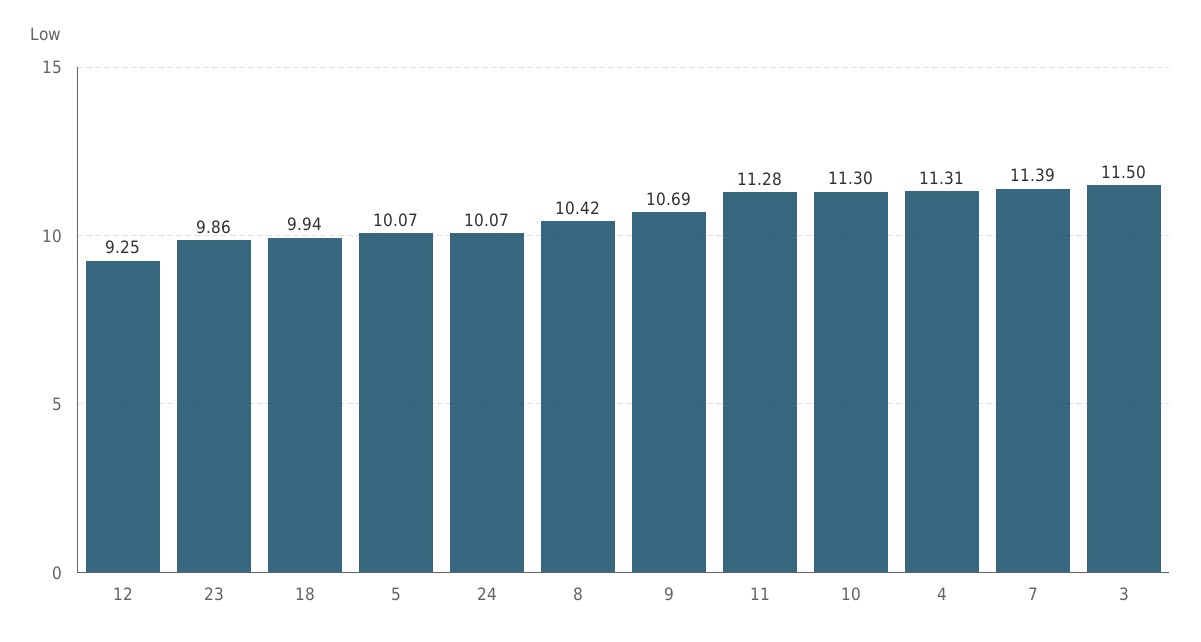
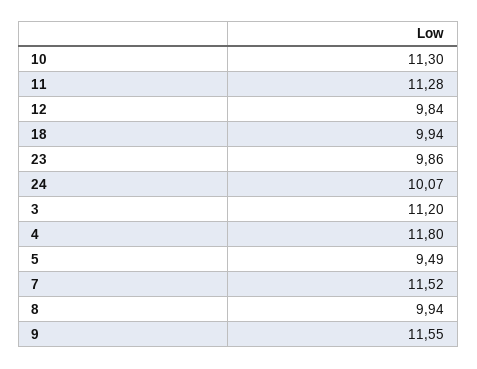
  {
-   "12": 9.25,
+   "12": 9.84,
    "23": 9.86,
    "18": 9.94,
-   "5": 10.07,
+   "5": 9.49,
    "24": 10.07,
-   "8": 10.42,
+   "8": 9.94,
-   "9": 10.69,
+   "9": 11.55,
    "11": 11.28,
    "10": 11.3,
-   "4": 11.31,
+   "4": 11.8,
-   "7": 11.39,
+   "7": 11.52,
-   "3": 11.5
+   "3": 11.2
  }

